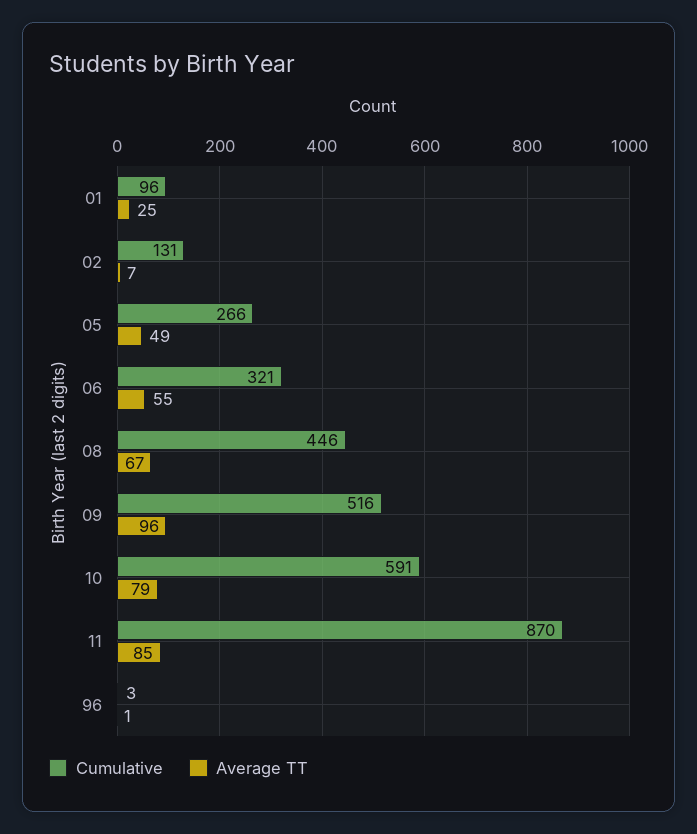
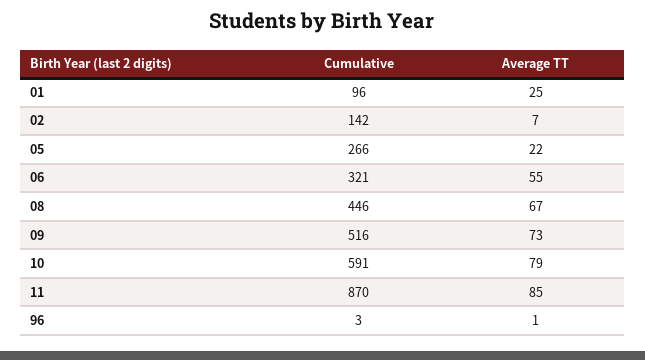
  {
    "Cumulative": {
      "01": 96,
-     "02": 131,
+     "02": 142,
      "05": 266,
      "06": 321,
      "08": 446,
      "09": 516,
      "10": 591,
      "11": 870,
      "96": 3
    },
    "Average TT": {
      "01": 25,
      "02": 7,
-     "05": 49,
+     "05": 22,
      "06": 55,
      "08": 67,
-     "09": 96,
+     "09": 73,
      "10": 79,
      "11": 85,
      "96": 1
    }
  }

